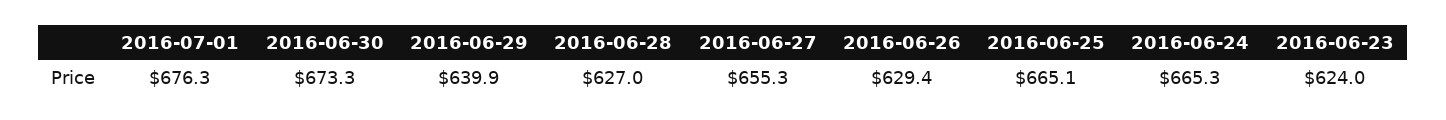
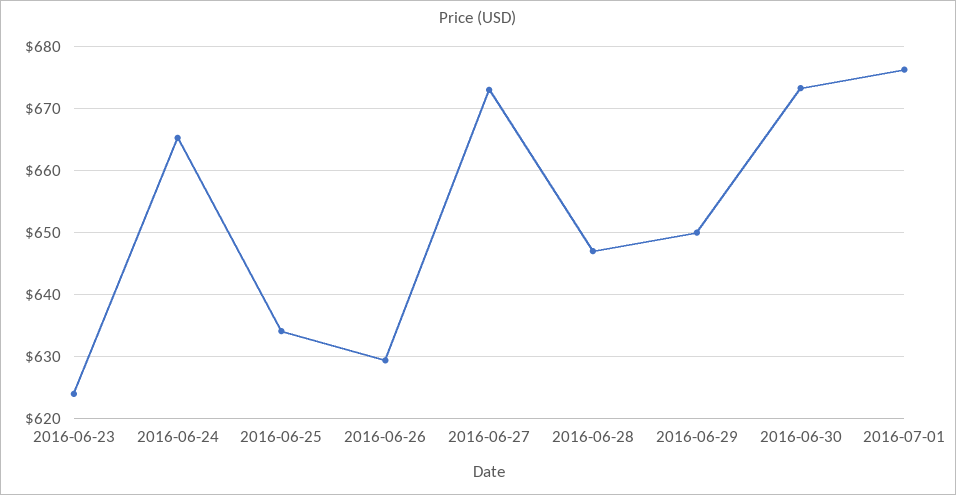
  {
    "2016-07-01": 676.3,
    "2016-06-30": 673.3,
-   "2016-06-29": 639.9,
+   "2016-06-29": 650,
-   "2016-06-28": 627,
+   "2016-06-28": 647,
-   "2016-06-27": 655.3,
+   "2016-06-27": 673,
    "2016-06-26": 629.4,
-   "2016-06-25": 665.1,
+   "2016-06-25": 634,
    "2016-06-24": 665.3,
    "2016-06-23": 624
  }

